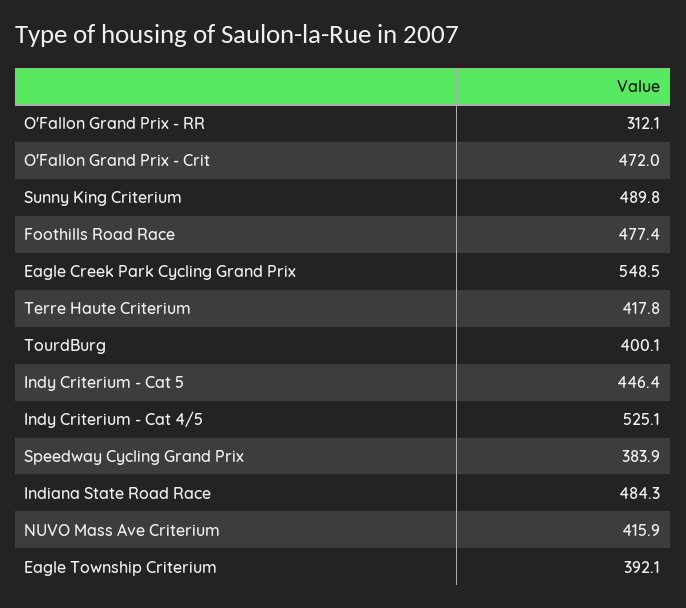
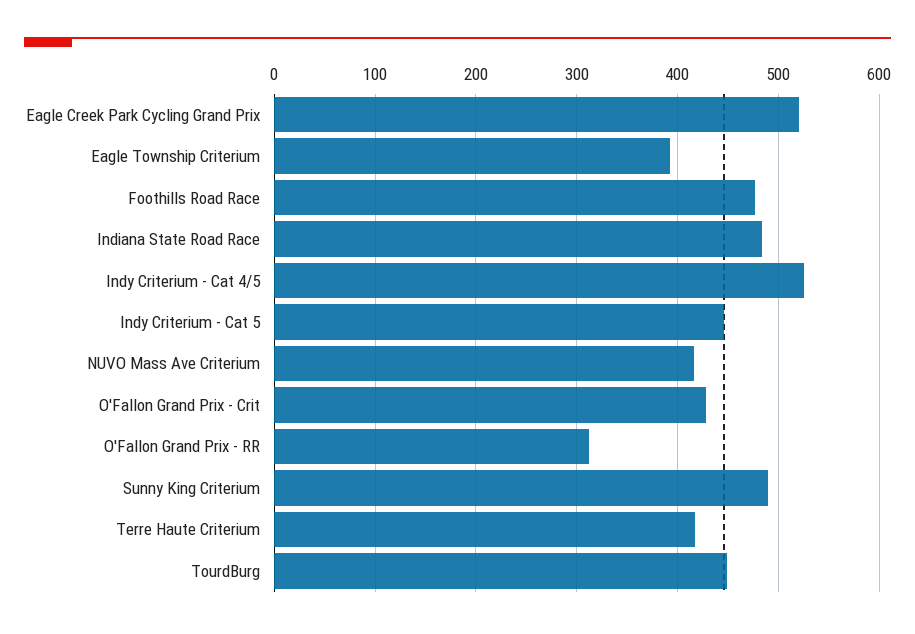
  {
    "O'Fallon Grand Prix - RR": 312.1,
-   "O'Fallon Grand Prix - Crit": 472,
+   "O'Fallon Grand Prix - Crit": 430,
    "Sunny King Criterium": 489.8,
    "Foothills Road Race": 477.4,
-   "Eagle Creek Park Cycling Grand Prix": 548.5,
+   "Eagle Creek Park Cycling Grand Prix": 520,
    "Terre Haute Criterium": 417.8,
-   "TourdBurg": 400.1,
+   "TourdBurg": 450,
    "Indy Criterium - Cat 5": 446.4,
    "Indy Criterium - Cat 4/5": 525.1,
-   "Speedway Cycling Grand Prix": 383.9,
    "Indiana State Road Race": 484.3,
    "NUVO Mass Ave Criterium": 415.9,
    "Eagle Township Criterium": 392.1
  }

